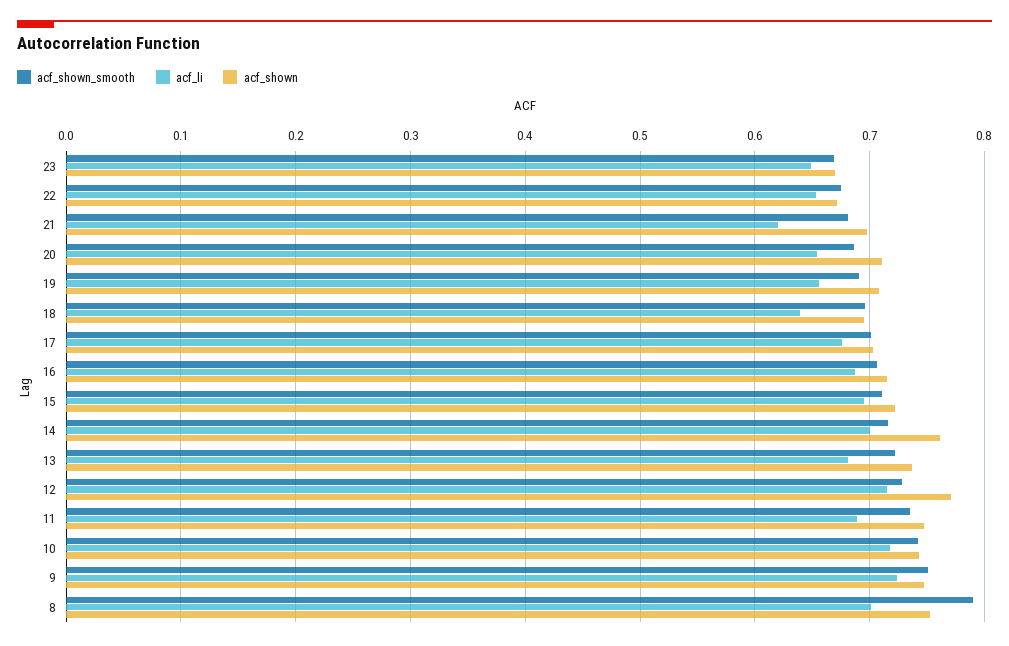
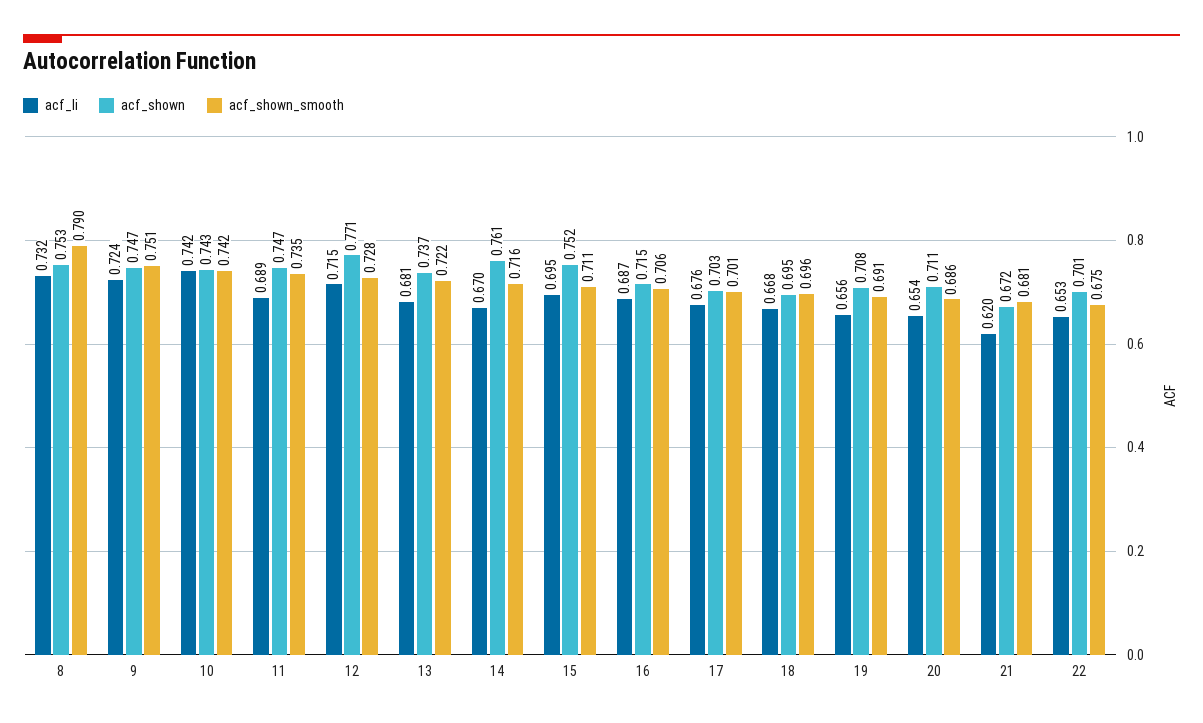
  {
    "acf_shown_smooth": {
-     "23": 0.67,
      "22": 0.675,
      "21": 0.681,
      "20": 0.686,
      "19": 0.691,
      "18": 0.696,
      "17": 0.701,
      "16": 0.706,
      "15": 0.711,
      "14": 0.716,
      "13": 0.722,
      "12": 0.728,
      "11": 0.735,
      "10": 0.742,
      "9": 0.751,
      "8": 0.79
    },
    "acf_li": {
-     "23": 0.65,
      "22": 0.653,
      "21": 0.62,
      "20": 0.654,
      "19": 0.656,
-     "18": 0.64,
+     "18": 0.668,
      "17": 0.676,
      "16": 0.687,
      "15": 0.695,
-     "14": 0.7,
+     "14": 0.67,
      "13": 0.681,
      "12": 0.715,
      "11": 0.689,
-     "10": 0.72,
+     "10": 0.742,
      "9": 0.724,
-     "8": 0.7
+     "8": 0.732
    },
    "acf_shown": {
-     "23": 0.67,
-     "22": 0.67,
+     "22": 0.701,
-     "21": 0.7,
+     "21": 0.672,
      "20": 0.711,
      "19": 0.708,
      "18": 0.695,
      "17": 0.703,
      "16": 0.715,
-     "15": 0.72,
+     "15": 0.752,
      "14": 0.761,
      "13": 0.737,
      "12": 0.771,
      "11": 0.747,
      "10": 0.743,
      "9": 0.747,
      "8": 0.753
    }
  }

